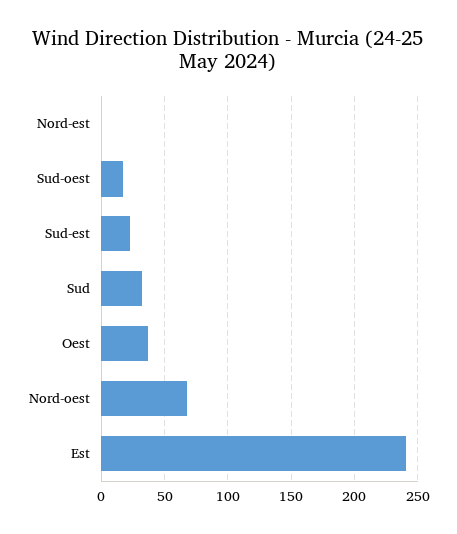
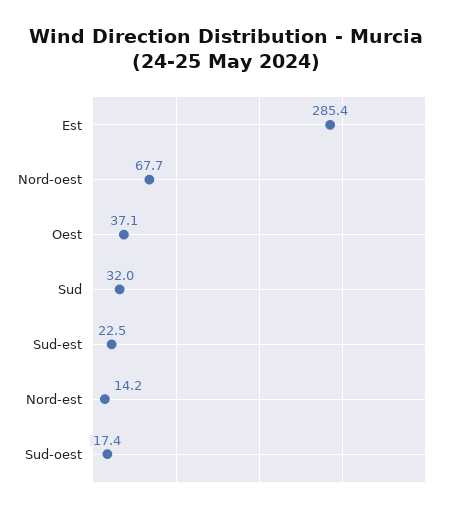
  {
-   "Nord-est": 0,
+   "Nord-est": 14.2,
    "Sud-oest": 17.4,
    "Sud-est": 22.5,
    "Sud": 32,
    "Oest": 37.1,
    "Nord-oest": 67.7,
-   "Est": 240
+   "Est": 285.4
  }

